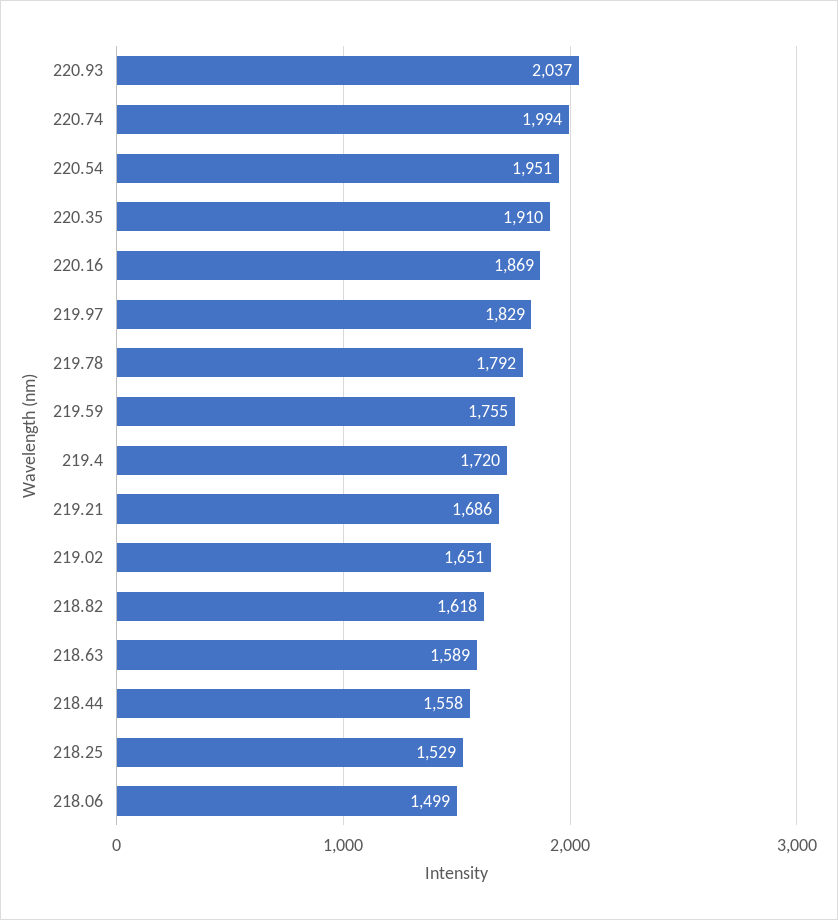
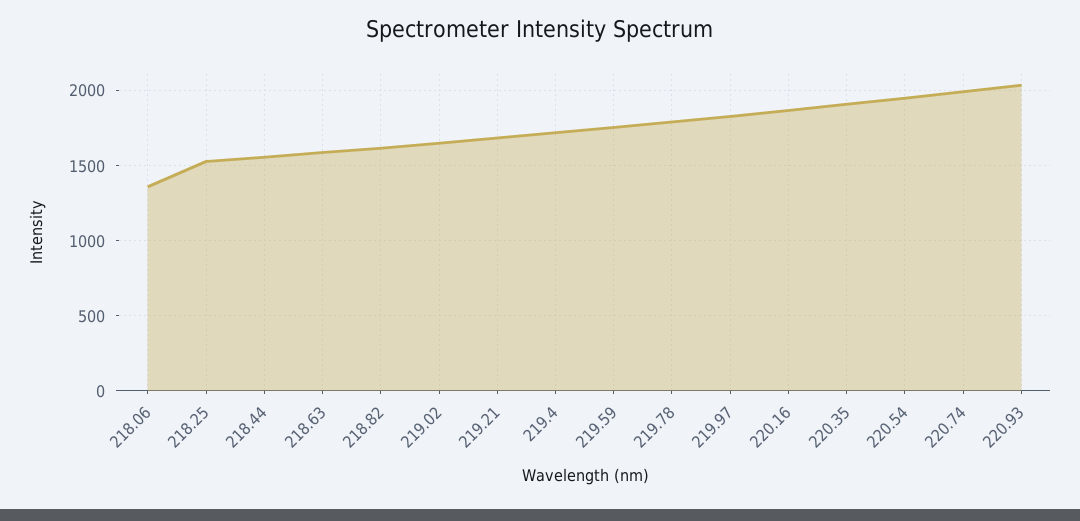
  {
    "220.93": 2037,
    "220.74": 1994,
    "220.54": 1951,
    "220.35": 1910,
    "220.16": 1869,
    "219.97": 1829,
    "219.78": 1792,
    "219.59": 1755,
    "219.4": 1720,
    "219.21": 1686,
    "219.02": 1651,
    "218.82": 1618,
    "218.63": 1589,
    "218.44": 1558,
    "218.25": 1529,
-   "218.06": 1499
+   "218.06": 1350
  }

